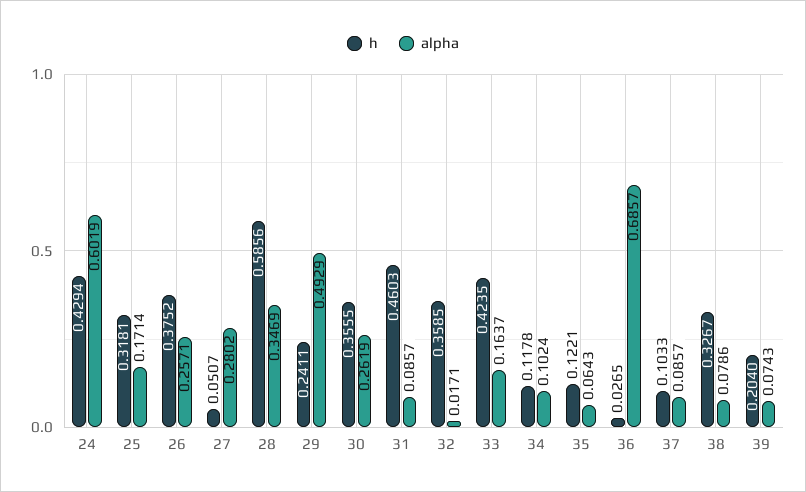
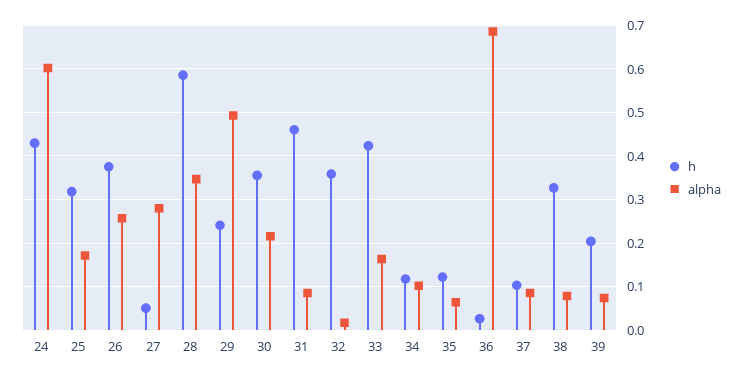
  {
    "h": {
      "24": 0.4294,
      "25": 0.3181,
      "26": 0.3752,
      "27": 0.0507,
      "28": 0.5856,
      "29": 0.2411,
      "30": 0.3555,
      "31": 0.4603,
      "32": 0.3585,
      "33": 0.4235,
      "34": 0.1178,
      "35": 0.1221,
      "36": 0.0265,
      "37": 0.1033,
      "38": 0.3267,
      "39": 0.204
    },
    "alpha": {
      "24": 0.6019,
      "25": 0.1714,
      "26": 0.2571,
      "27": 0.2802,
      "28": 0.3469,
      "29": 0.4929,
-     "30": 0.2619,
+     "30": 0.22,
      "31": 0.0857,
      "32": 0.0171,
      "33": 0.1637,
      "34": 0.1024,
      "35": 0.0643,
      "36": 0.6857,
      "37": 0.0857,
      "38": 0.0786,
      "39": 0.0743
    }
  }

